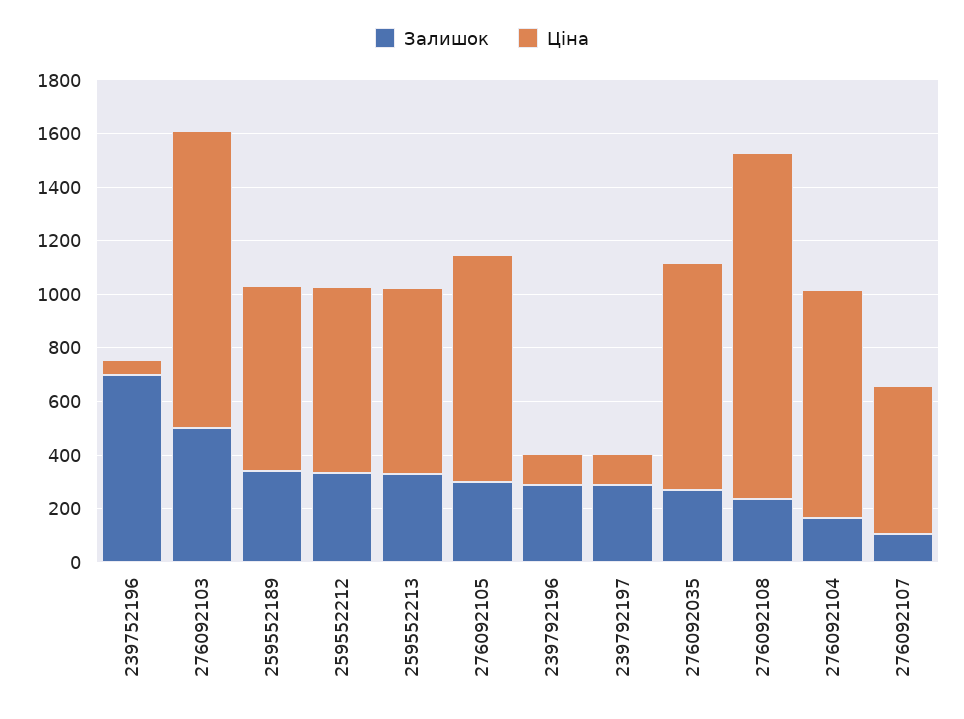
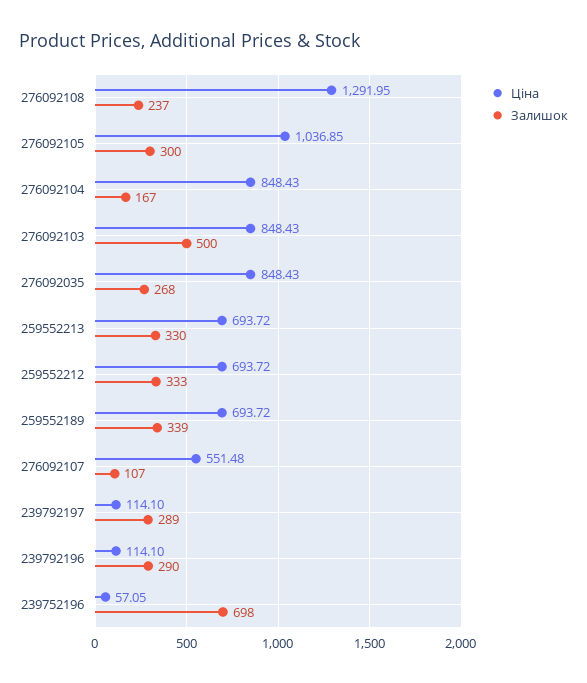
  {
    "Залишок": {
      "239752196": 698,
      "276092103": 500,
      "259552189": 339,
      "259552212": 333,
      "259552213": 330,
      "276092105": 300,
      "239792196": 290,
      "239792197": 289,
      "276092035": 268,
      "276092108": 237,
      "276092104": 167,
      "276092107": 107
    },
    "Ціна": {
      "239752196": 57.05,
-     "276092103": 1100,
+     "276092103": 848.43,
      "259552189": 693.72,
      "259552212": 693.72,
      "259552213": 693.72,
-     "276092105": 850,
+     "276092105": 1036.85,
      "239792196": 114.1,
      "239792197": 114.1,
      "276092035": 848.43,
      "276092108": 1291.95,
      "276092104": 848.43,
      "276092107": 551.48
    }
  }

